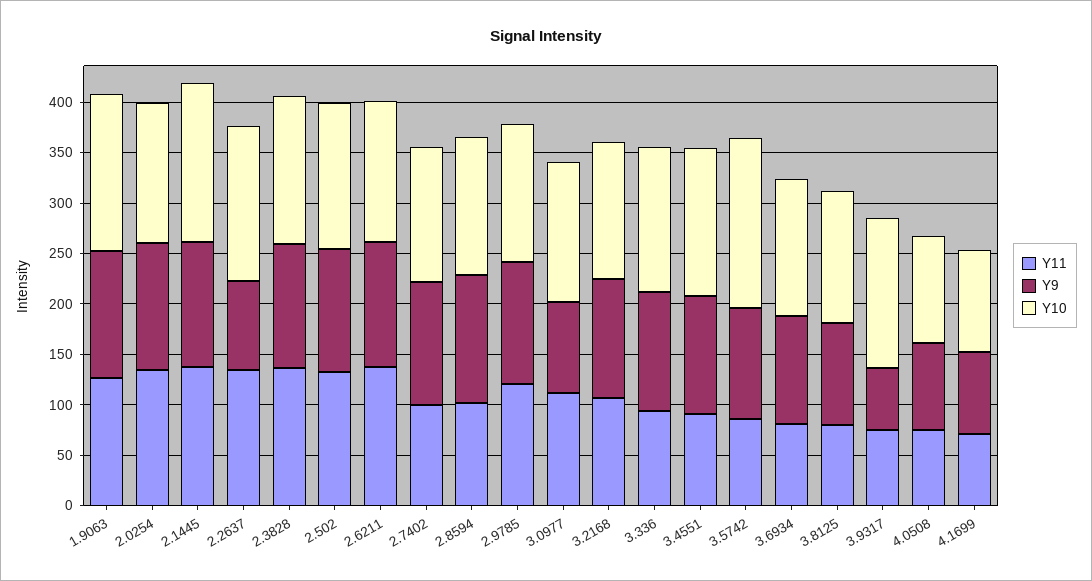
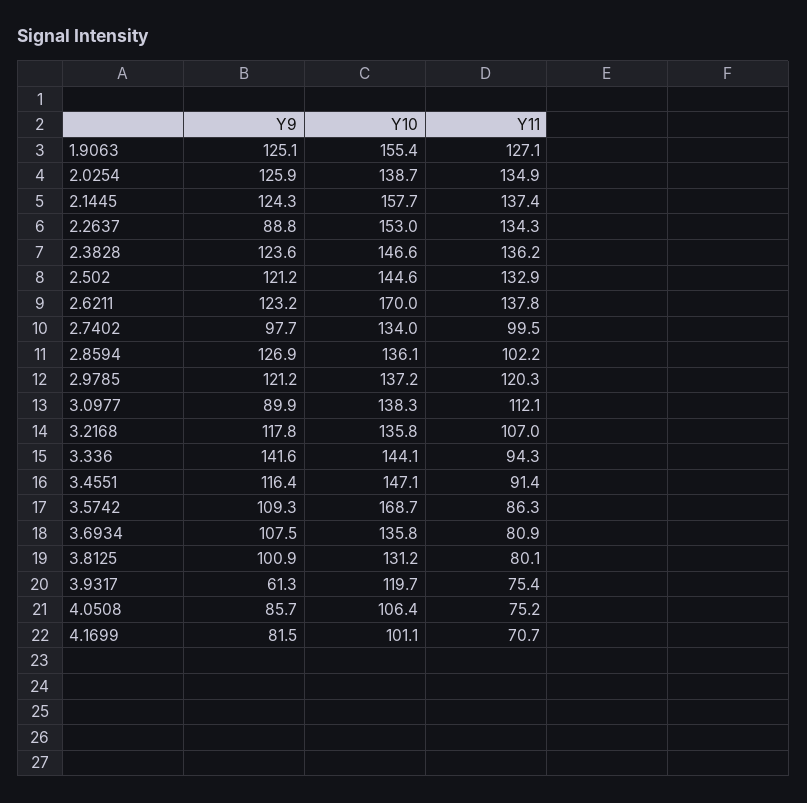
  {
    "Y11": {
      "1.9063": 127.1,
      "2.0254": 134.9,
      "2.1445": 137.4,
      "2.2637": 134.3,
      "2.3828": 136.2,
      "2.502": 132.9,
      "2.6211": 137.8,
      "2.7402": 99.5,
      "2.8594": 102.2,
      "2.9785": 120.3,
      "3.0977": 112.1,
      "3.2168": 107,
      "3.336": 94.3,
      "3.4551": 91.4,
      "3.5742": 86.3,
      "3.6934": 80.9,
      "3.8125": 80.1,
      "3.9317": 75.4,
      "4.0508": 75.2,
      "4.1699": 70.7
    },
    "Y9": {
      "1.9063": 125.1,
      "2.0254": 125.9,
      "2.1445": 124.3,
      "2.2637": 88.8,
      "2.3828": 123.6,
      "2.502": 121.2,
      "2.6211": 123.2,
-     "2.7402": 120,
+     "2.7402": 97.7,
      "2.8594": 126.9,
      "2.9785": 121.2,
      "3.0977": 89.9,
      "3.2168": 117.8,
-     "3.336": 120,
+     "3.336": 141.6,
      "3.4551": 116.4,
      "3.5742": 109.3,
      "3.6934": 107.5,
      "3.8125": 100.9,
      "3.9317": 61.3,
      "4.0508": 85.7,
      "4.1699": 81.5
    },
    "Y10": {
      "1.9063": 155.4,
      "2.0254": 138.7,
      "2.1445": 157.7,
      "2.2637": 153,
      "2.3828": 146.6,
      "2.502": 144.6,
-     "2.6211": 140,
+     "2.6211": 170,
      "2.7402": 134,
      "2.8594": 136.1,
      "2.9785": 137.2,
      "3.0977": 138.3,
      "3.2168": 135.8,
      "3.336": 144.1,
      "3.4551": 147.1,
      "3.5742": 168.7,
      "3.6934": 135.8,
      "3.8125": 131.2,
-     "3.9317": 150,
+     "3.9317": 119.7,
      "4.0508": 106.4,
      "4.1699": 101.1
    }
  }

